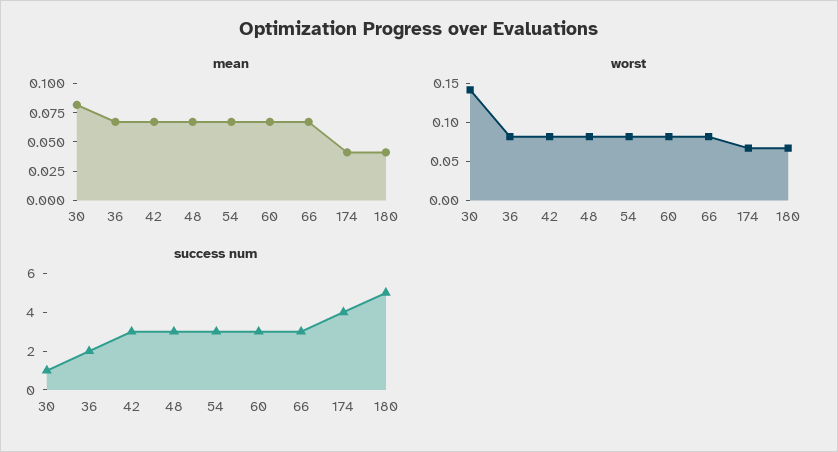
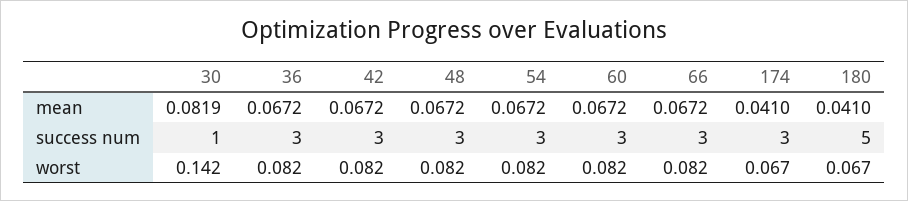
  {
    "mean": {
      "30": 0.0819,
      "36": 0.0672,
      "42": 0.0672,
      "48": 0.0672,
      "54": 0.0672,
      "60": 0.0672,
      "66": 0.0672,
      "174": 0.041,
      "180": 0.041
    },
    "worst": {
      "30": 0.142,
      "36": 0.082,
      "42": 0.082,
      "48": 0.082,
      "54": 0.082,
      "60": 0.082,
      "66": 0.082,
      "174": 0.067,
      "180": 0.067
    },
    "success num": {
      "30": 1,
-     "36": 2,
+     "36": 3,
      "42": 3,
      "48": 3,
      "54": 3,
      "60": 3,
      "66": 3,
-     "174": 4,
+     "174": 3,
      "180": 5
    }
  }

